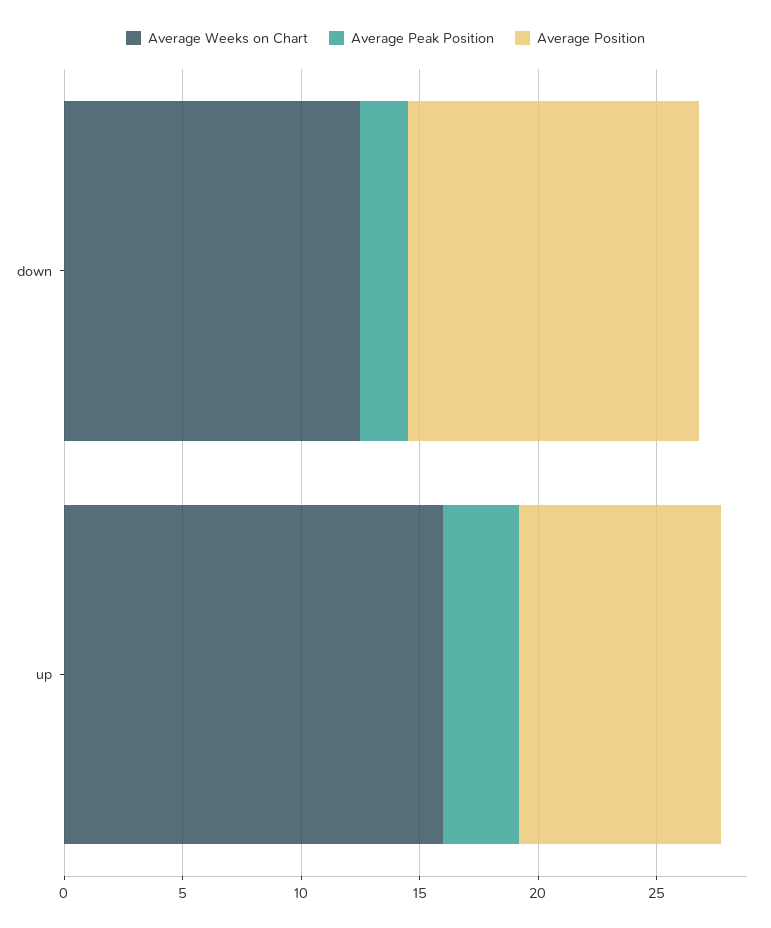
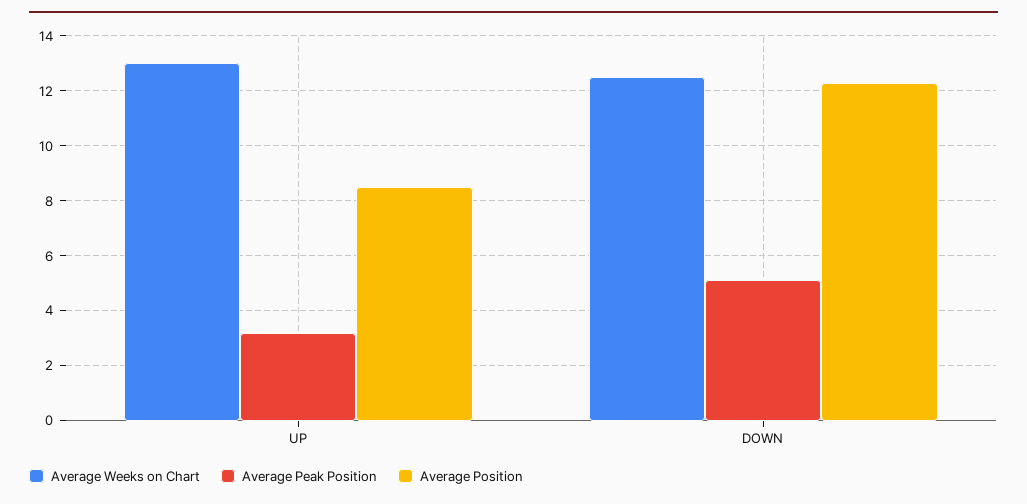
  {
    "Average Weeks on Chart": {
      "down": 12.5,
-     "up": 16
+     "up": 13
    },
    "Average Peak Position": {
-     "down": 2,
+     "down": 5,
      "up": 3
    },
    "Average Position": {
      "down": 12.5,
      "up": 8.5
    }
  }

